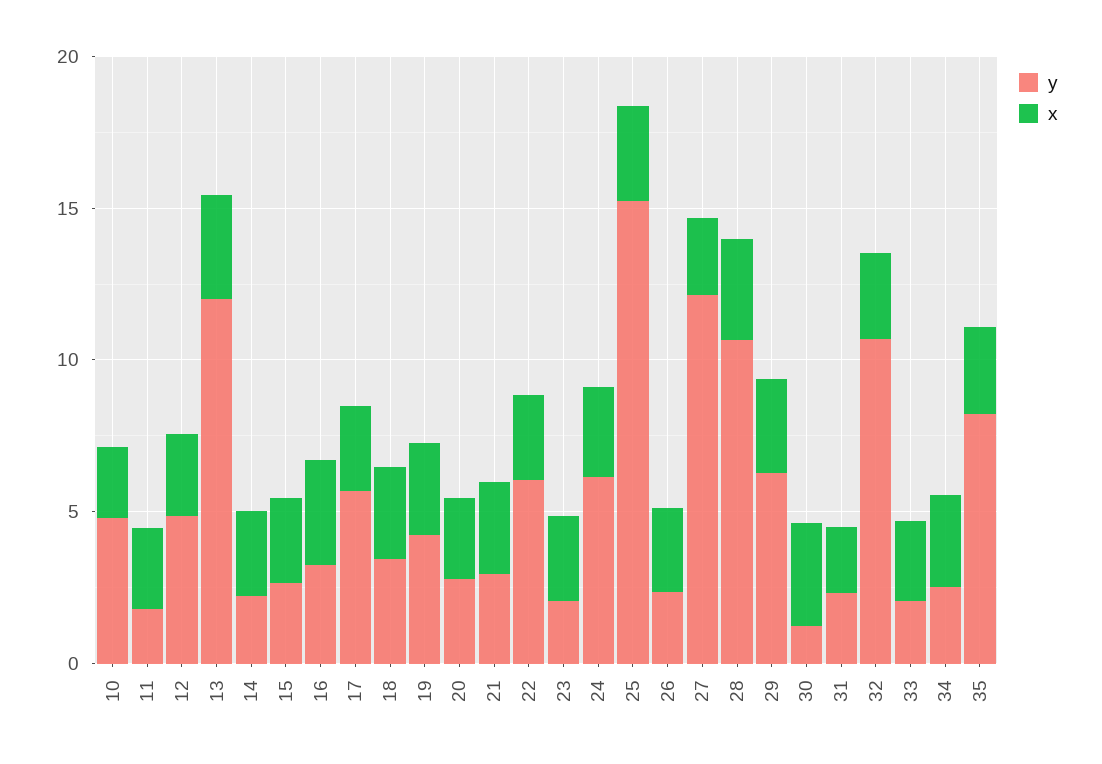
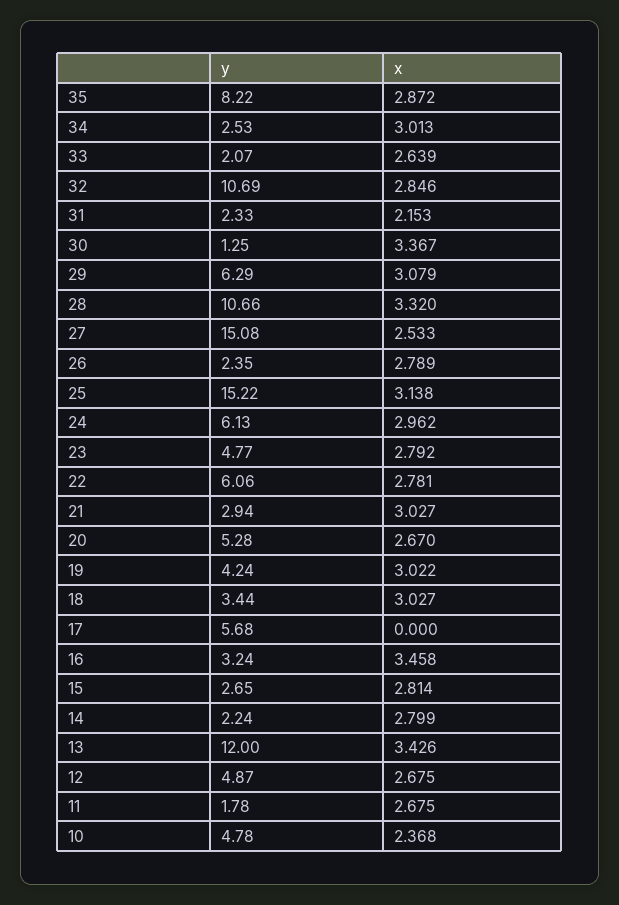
  {
    "y": {
      "10": 4.78,
      "11": 1.78,
      "12": 4.87,
      "13": 12,
      "14": 2.24,
      "15": 2.65,
      "16": 3.24,
      "17": 5.68,
      "18": 3.44,
      "19": 4.24,
-     "20": 3,
+     "20": 5.28,
      "21": 2.94,
      "22": 6.06,
-     "23": 2,
+     "23": 4.77,
      "24": 6.13,
      "25": 15.22,
      "26": 2.35,
-     "27": 12,
+     "27": 15.08,
      "28": 10.66,
      "29": 6.29,
      "30": 1.25,
      "31": 2.33,
      "32": 10.69,
      "33": 2.07,
      "34": 2.53,
      "35": 8.22
    },
    "x": {
      "10": 2.368,
      "11": 2.675,
      "12": 2.675,
      "13": 3.426,
      "14": 2.799,
      "15": 2.814,
      "16": 3.458,
-     "17": 3,
+     "17": 0,
      "18": 3.027,
      "19": 3.022,
      "20": 2.67,
      "21": 3.027,
      "22": 2.781,
      "23": 2.792,
      "24": 2.962,
      "25": 3.138,
      "26": 2.789,
      "27": 2.533,
      "28": 3.32,
      "29": 3.079,
      "30": 3.367,
      "31": 2.153,
      "32": 2.846,
      "33": 2.639,
      "34": 3.013,
      "35": 2.872
    }
  }

